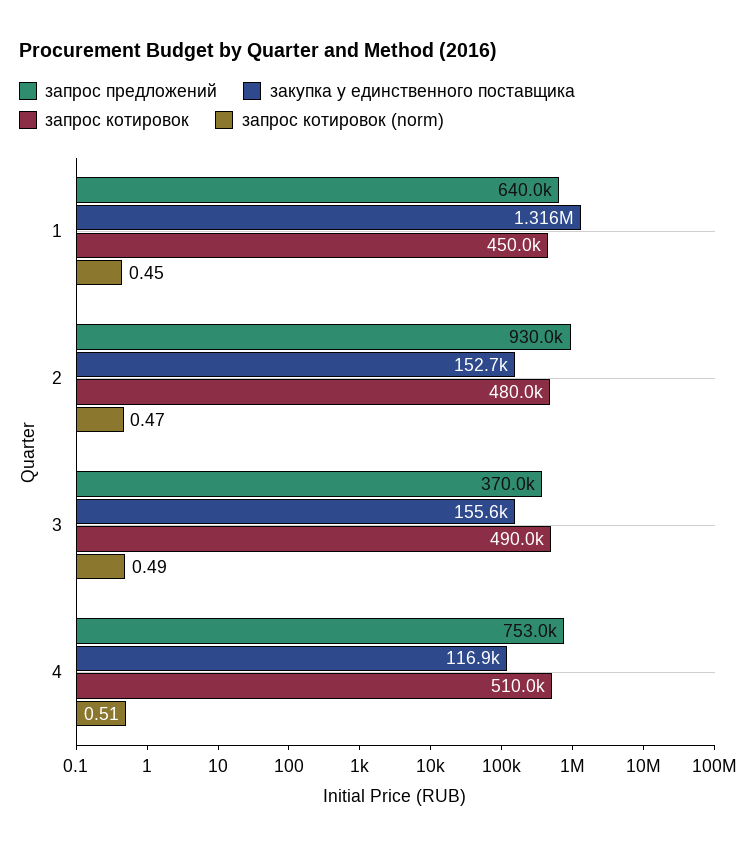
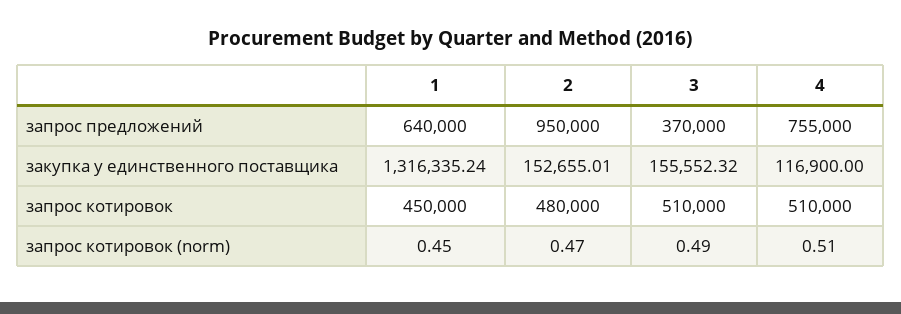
  {
    "запрос предложений": {
      "1": 640000,
-     "2": 930000,
+     "2": 950000,
      "3": 370000,
-     "4": 753000
+     "4": 755000
    },
    "закупка у единственного поставщика": {
      "1": 1316335.24,
      "2": 152655.01,
      "3": 155552.32,
      "4": 116900
    },
    "запрос котировок": {
      "1": 450000,
      "2": 480000,
-     "3": 490000,
+     "3": 510000,
      "4": 510000
    },
    "запрос котировок (norm)": {
      "1": 0.45,
      "2": 0.47,
      "3": 0.49,
      "4": 0.51
    }
  }

